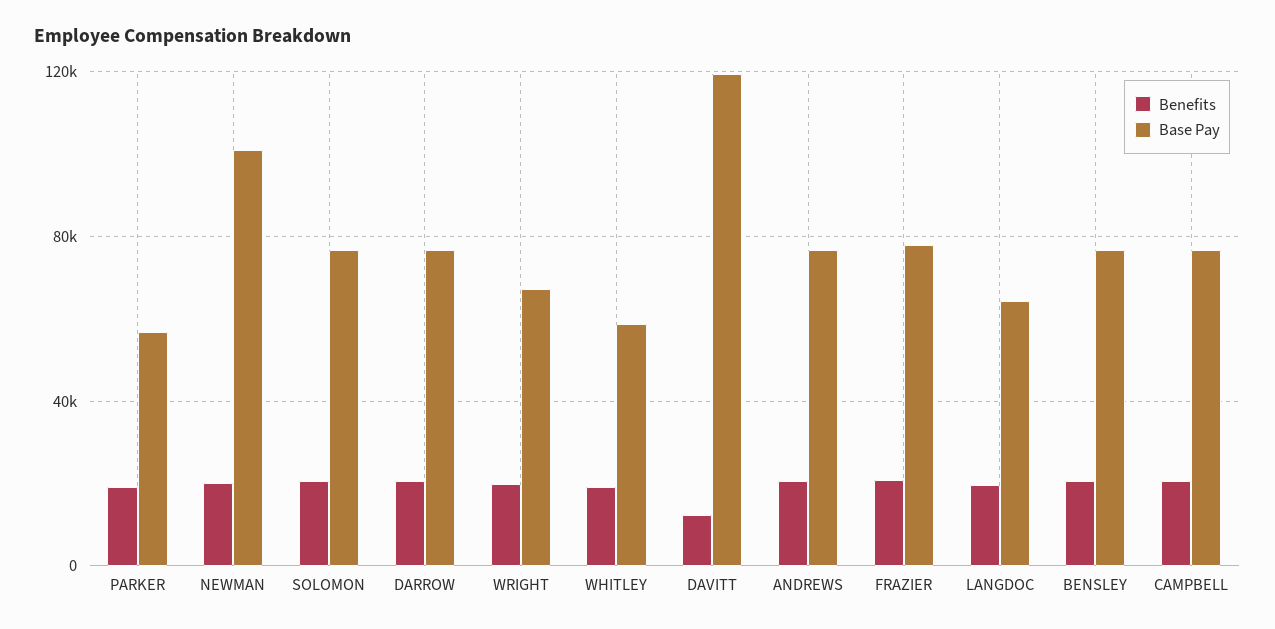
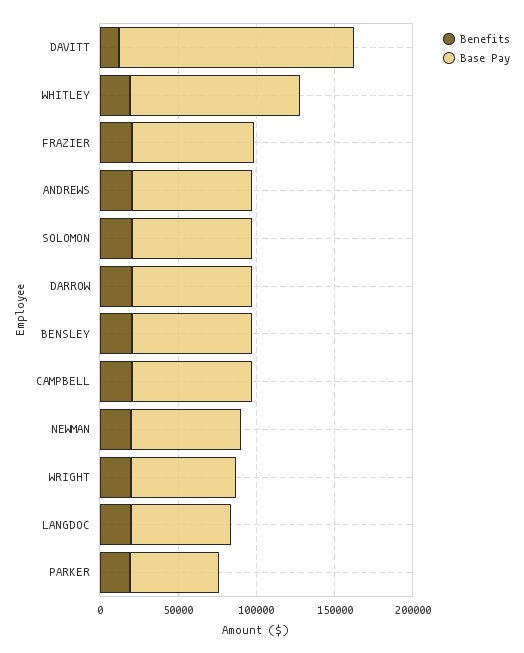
  {
    "Benefits": {
      "PARKER": 20000,
      "NEWMAN": 20000,
      "SOLOMON": 20000,
      "DARROW": 20000,
      "WRIGHT": 20000,
      "WHITLEY": 20000,
      "DAVITT": 10000,
      "ANDREWS": 20000,
      "FRAZIER": 20000,
      "LANGDOC": 20000,
      "BENSLEY": 20000,
      "CAMPBELL": 20000
    },
    "Base Pay": {
      "PARKER": 55000,
-     "NEWMAN": 100000,
+     "NEWMAN": 70000,
      "SOLOMON": 75000,
      "DARROW": 75000,
      "WRIGHT": 65000,
-     "WHITLEY": 60000,
+     "WHITLEY": 110000,
-     "DAVITT": 120000,
+     "DAVITT": 150000,
      "ANDREWS": 75000,
      "FRAZIER": 80000,
      "LANGDOC": 65000,
      "BENSLEY": 75000,
      "CAMPBELL": 75000
    }
  }

